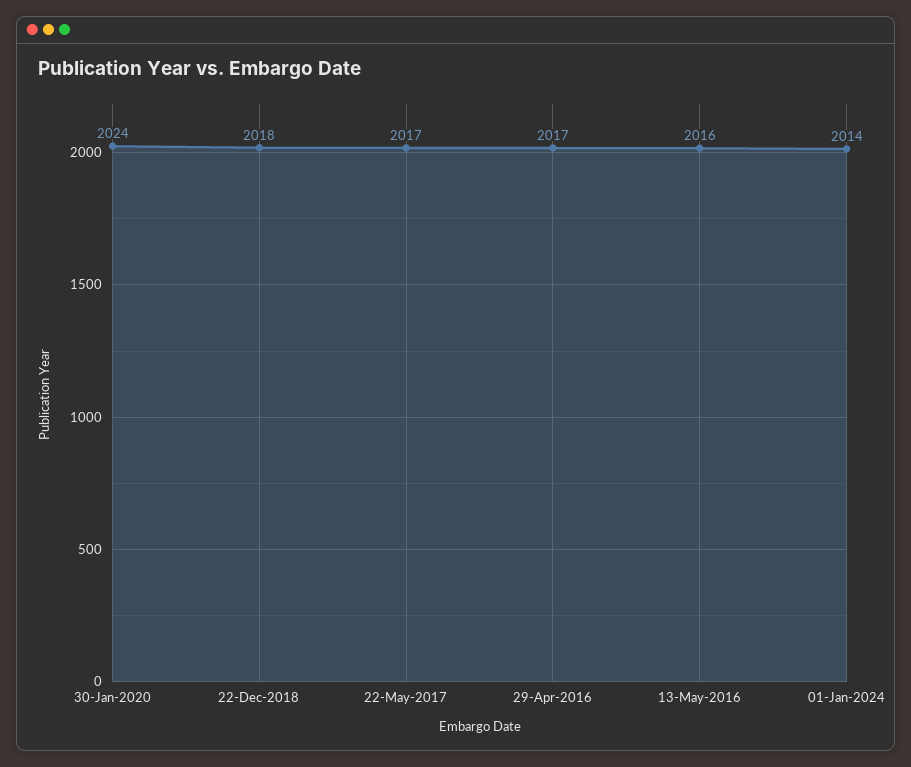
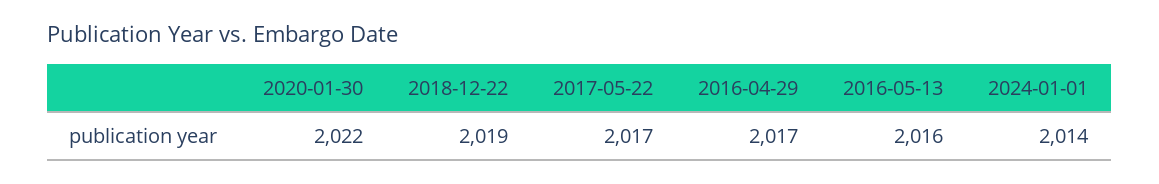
  {
-   "30-Jan-2020": 2024,
+   "30-Jan-2020": 2022,
-   "22-Dec-2018": 2018,
+   "22-Dec-2018": 2019,
    "22-May-2017": 2017,
    "29-Apr-2016": 2017,
    "13-May-2016": 2016,
    "01-Jan-2024": 2014
  }

